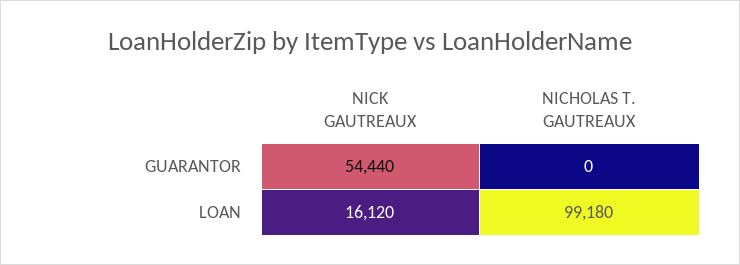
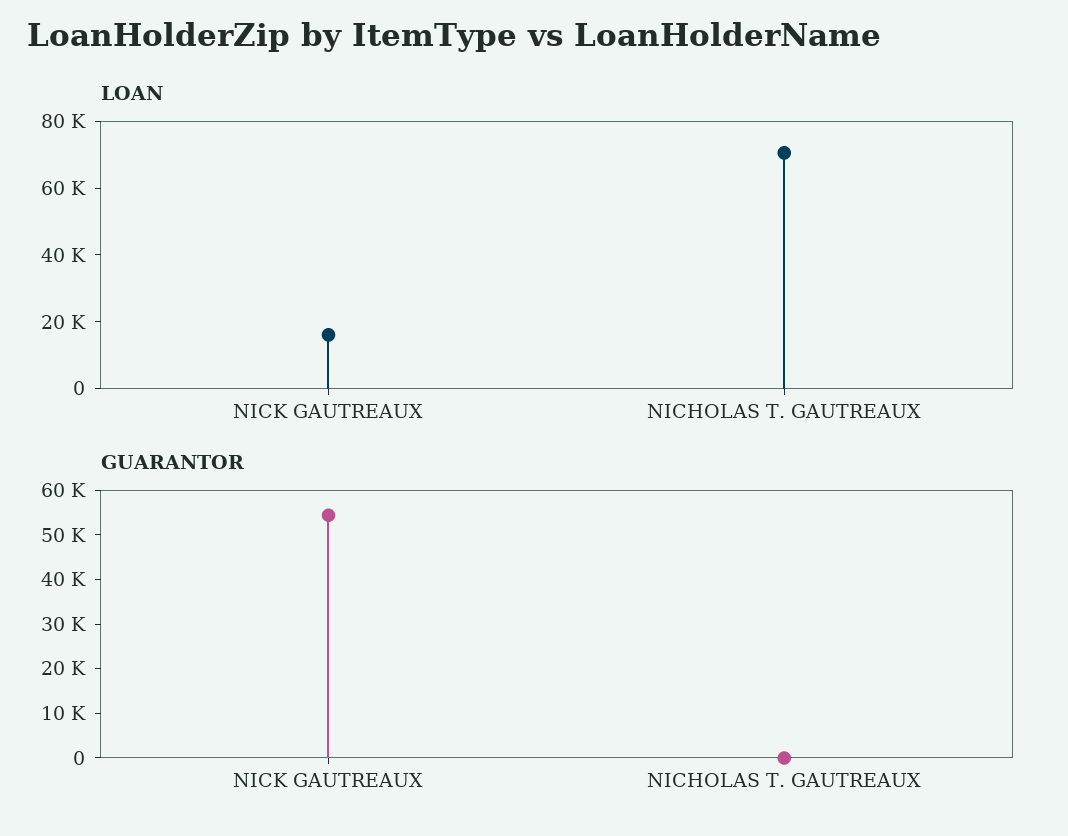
  {
    "GUARANTOR": {
      "NICK GAUTREAUX": 54440,
      "NICHOLAS T. GAUTREAUX": 0
    },
    "LOAN": {
      "NICK GAUTREAUX": 16120,
-     "NICHOLAS T. GAUTREAUX": 99180
+     "NICHOLAS T. GAUTREAUX": 70000
    }
  }

